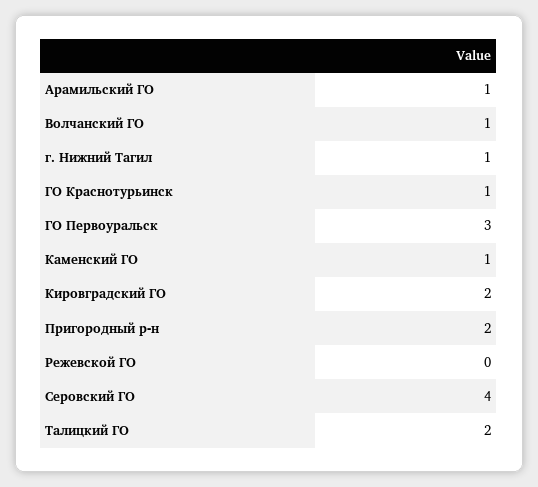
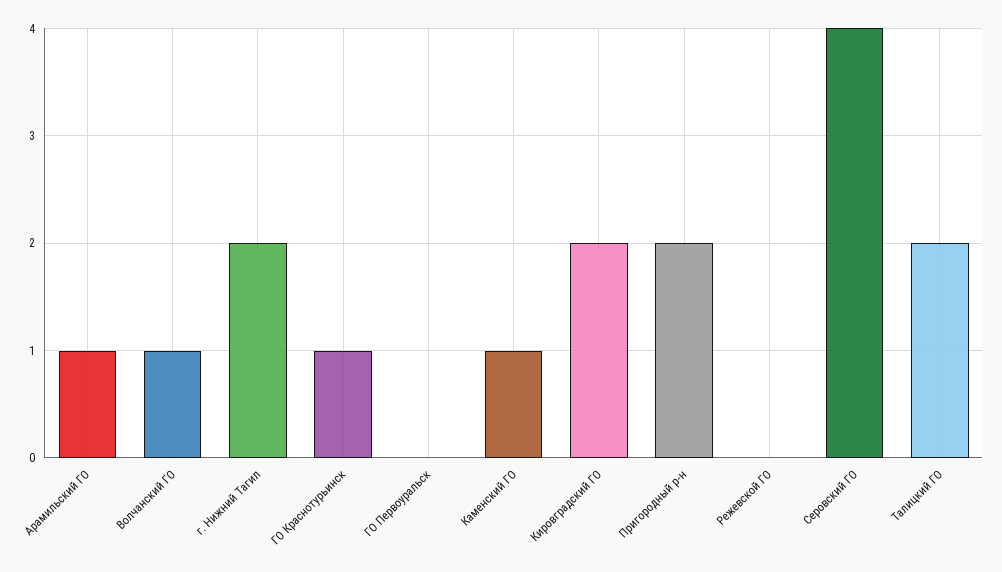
  {
    "Арамильский ГО": 1,
    "Волчанский ГО": 1,
-   "г. Нижний Тагил": 1,
+   "г. Нижний Тагил": 2,
    "ГО Краснотурьинск": 1,
-   "ГО Первоуральск": 3,
+   "ГО Первоуральск": 0,
    "Каменский ГО": 1,
    "Кировградский ГО": 2,
    "Пригородный р-н": 2,
    "Режевской ГО": 0,
    "Серовский ГО": 4,
    "Талицкий ГО": 2
  }

